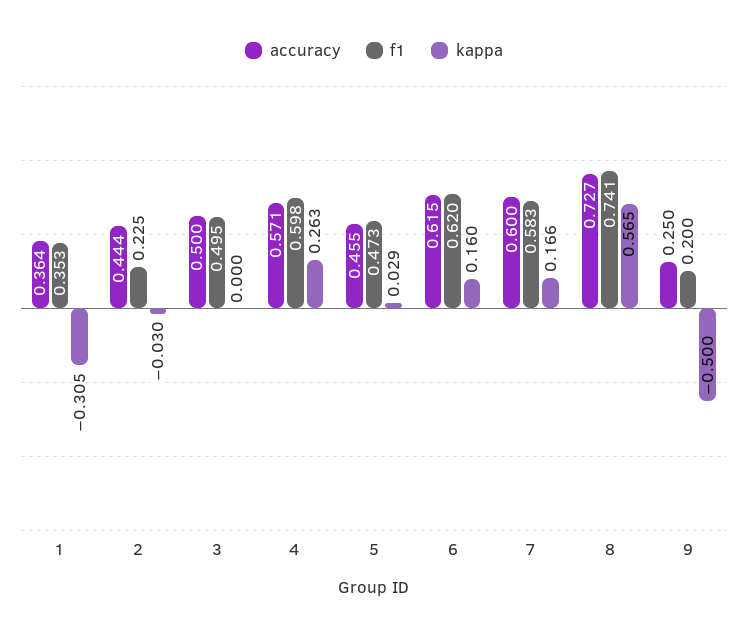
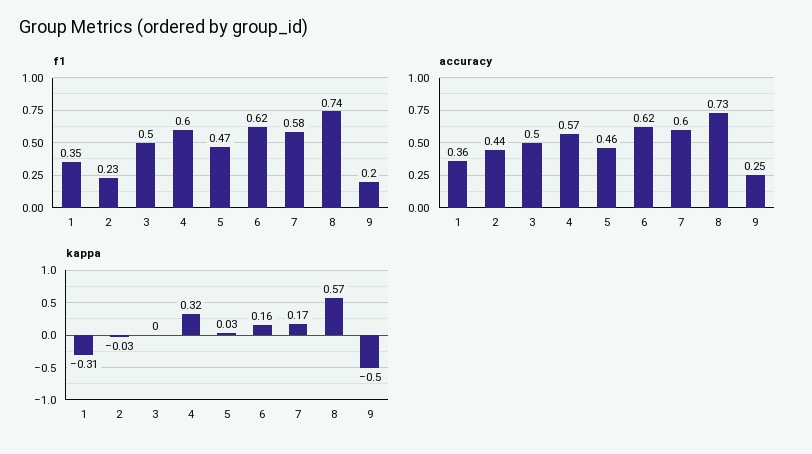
  {
    "accuracy": {
      "1": 0.364,
      "2": 0.444,
      "3": 0.5,
      "4": 0.571,
      "5": 0.455,
      "6": 0.615,
      "7": 0.6,
      "8": 0.727,
      "9": 0.25
    },
    "f1": {
      "1": 0.353,
      "2": 0.225,
      "3": 0.495,
      "4": 0.598,
      "5": 0.473,
      "6": 0.62,
      "7": 0.583,
      "8": 0.741,
      "9": 0.2
    },
    "kappa": {
      "1": -0.305,
      "2": -0.03,
      "3": 0,
-     "4": 0.263,
+     "4": 0.32,
      "5": 0.029,
      "6": 0.16,
      "7": 0.166,
      "8": 0.565,
      "9": -0.5
    }
  }

